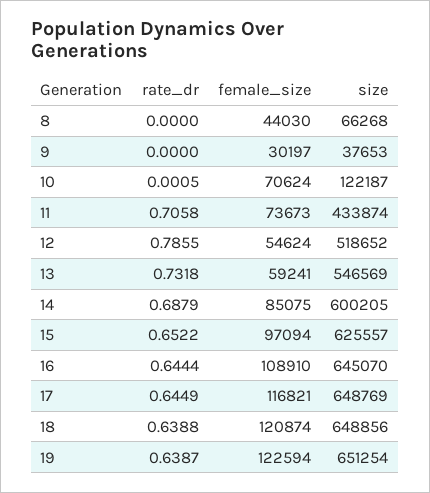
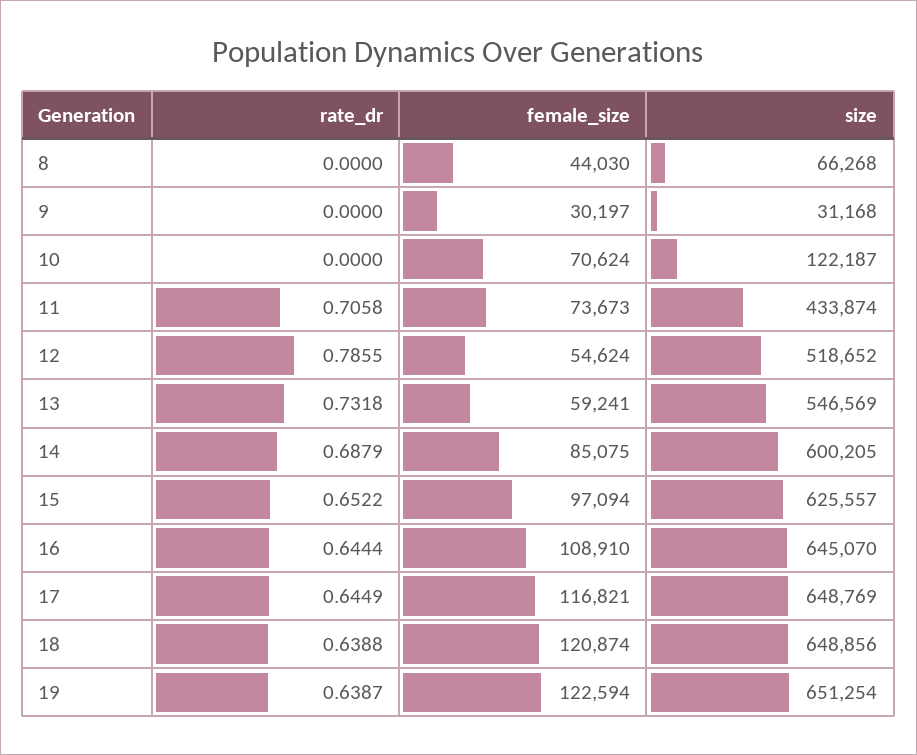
  {
    "rate_dr": {
      "8": 0,
      "9": 0,
-     "10": 0.0005,
+     "10": 0,
      "11": 0.7058,
      "12": 0.7855,
      "13": 0.7318,
      "14": 0.6879,
      "15": 0.6522,
      "16": 0.6444,
      "17": 0.6449,
      "18": 0.6388,
      "19": 0.6387
    },
    "female_size": {
      "8": 44030,
      "9": 30197,
      "10": 70624,
      "11": 73673,
      "12": 54624,
      "13": 59241,
      "14": 85075,
      "15": 97094,
      "16": 108910,
      "17": 116821,
      "18": 120874,
      "19": 122594
    },
    "size": {
      "8": 66268,
-     "9": 37653,
+     "9": 31168,
      "10": 122187,
      "11": 433874,
      "12": 518652,
      "13": 546569,
      "14": 600205,
      "15": 625557,
      "16": 645070,
      "17": 648769,
      "18": 648856,
      "19": 651254
    }
  }

